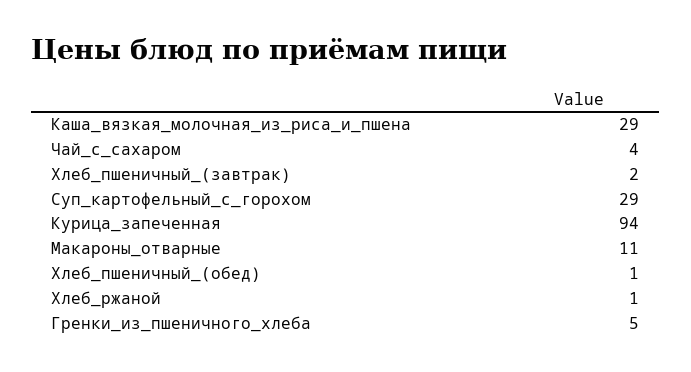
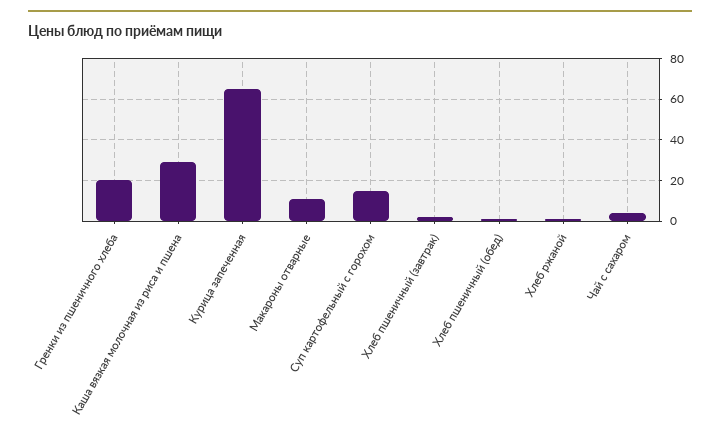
  {
    "Каша_вязкая_молочная_из_риса_и_пшена": 29,
    "Чай_с_сахаром": 4,
    "Хлеб_пшеничный_(завтрак)": 2,
-   "Суп_картофельный_с_горохом": 29,
+   "Суп_картофельный_с_горохом": 15,
-   "Курица_запеченная": 94,
+   "Курица_запеченная": 65,
    "Макароны_отварные": 11,
    "Хлеб_пшеничный_(обед)": 1,
    "Хлеб_ржаной": 1,
-   "Гренки_из_пшеничного_хлеба": 5
+   "Гренки_из_пшеничного_хлеба": 20
  }

